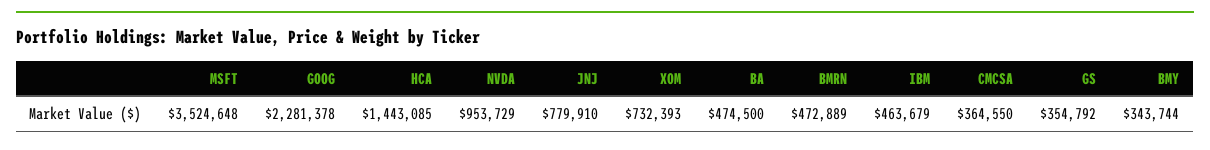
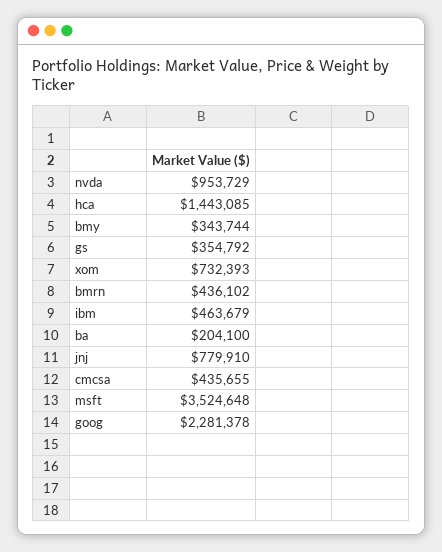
  {
    "MSFT": 3524648,
    "GOOG": 2281378,
    "HCA": 1443085,
    "NVDA": 953729,
    "JNJ": 779910,
    "XOM": 732393,
-   "BA": 474500,
+   "BA": 204100,
-   "BMRN": 472889,
+   "BMRN": 436102,
    "IBM": 463679,
-   "CMCSA": 364550,
+   "CMCSA": 435655,
    "GS": 354792,
    "BMY": 343744
  }

